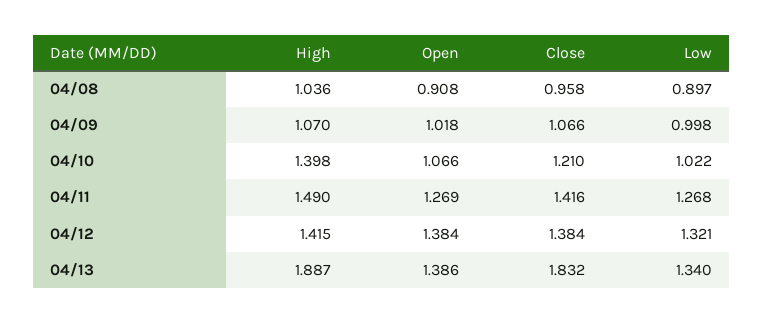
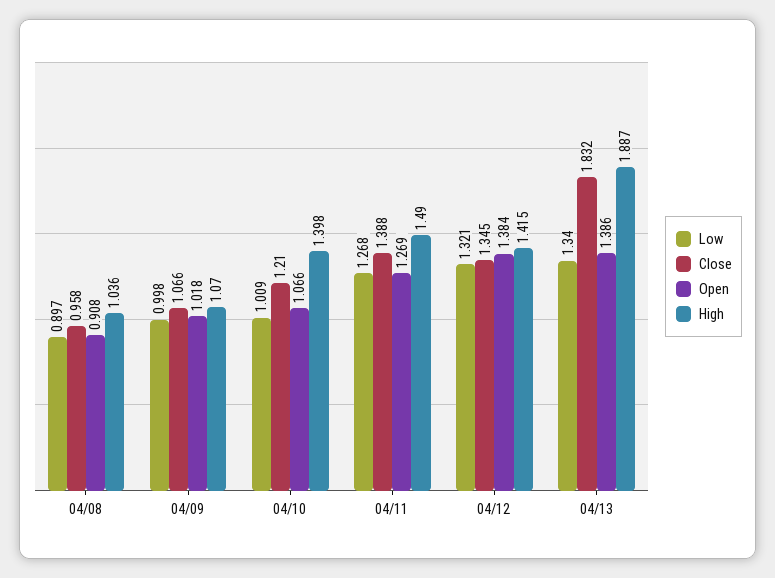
  {
    "High": {
      "04/08": 1.036,
      "04/09": 1.07,
      "04/10": 1.398,
      "04/11": 1.49,
      "04/12": 1.415,
      "04/13": 1.887
    },
    "Open": {
      "04/08": 0.908,
      "04/09": 1.018,
      "04/10": 1.066,
      "04/11": 1.269,
      "04/12": 1.384,
      "04/13": 1.386
    },
    "Close": {
      "04/08": 0.958,
      "04/09": 1.066,
      "04/10": 1.21,
-     "04/11": 1.416,
+     "04/11": 1.388,
-     "04/12": 1.384,
+     "04/12": 1.345,
      "04/13": 1.832
    },
    "Low": {
      "04/08": 0.897,
      "04/09": 0.998,
-     "04/10": 1.022,
+     "04/10": 1.009,
      "04/11": 1.268,
      "04/12": 1.321,
      "04/13": 1.34
    }
  }

